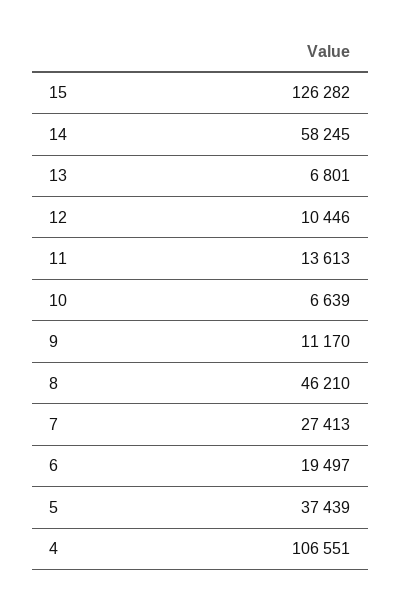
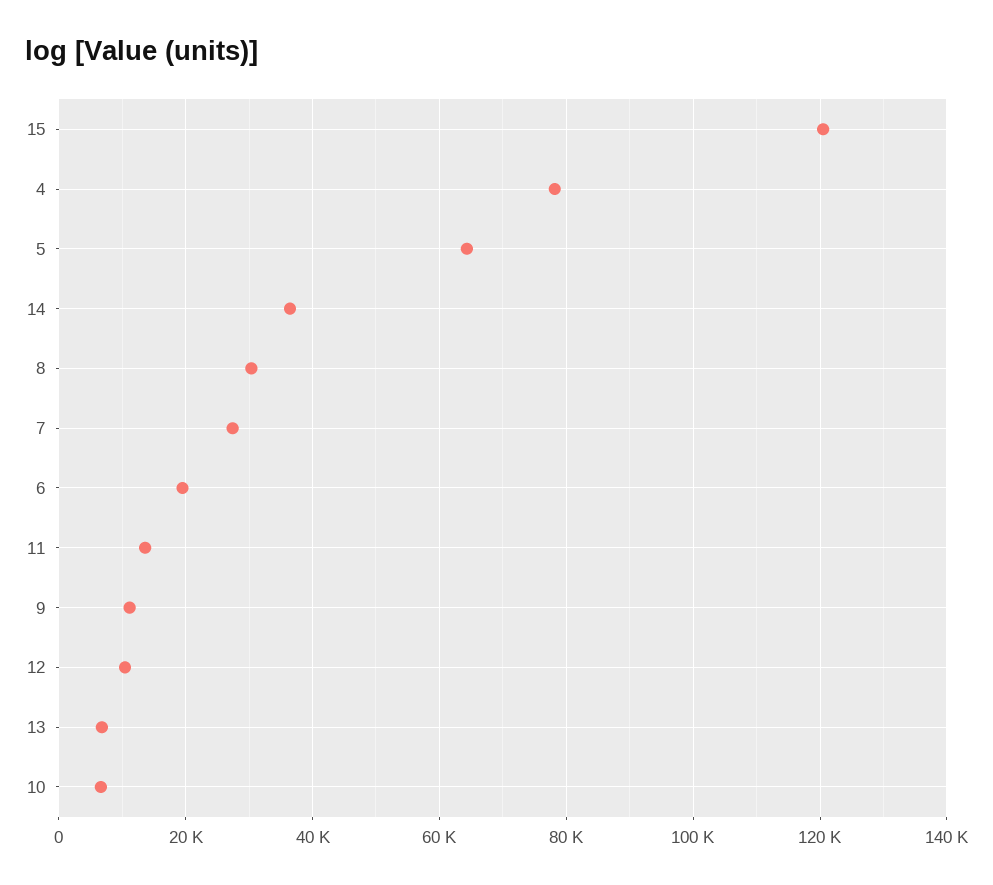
  {
-   "15": 126282,
+   "15": 120000,
-   "14": 58245,
+   "14": 36000,
    "13": 6801,
    "12": 10446,
    "11": 13613,
    "10": 6639,
    "9": 11170,
-   "8": 46210,
+   "8": 30000,
    "7": 27413,
    "6": 19497,
-   "5": 37439,
+   "5": 64000,
-   "4": 106551
+   "4": 78000
  }

